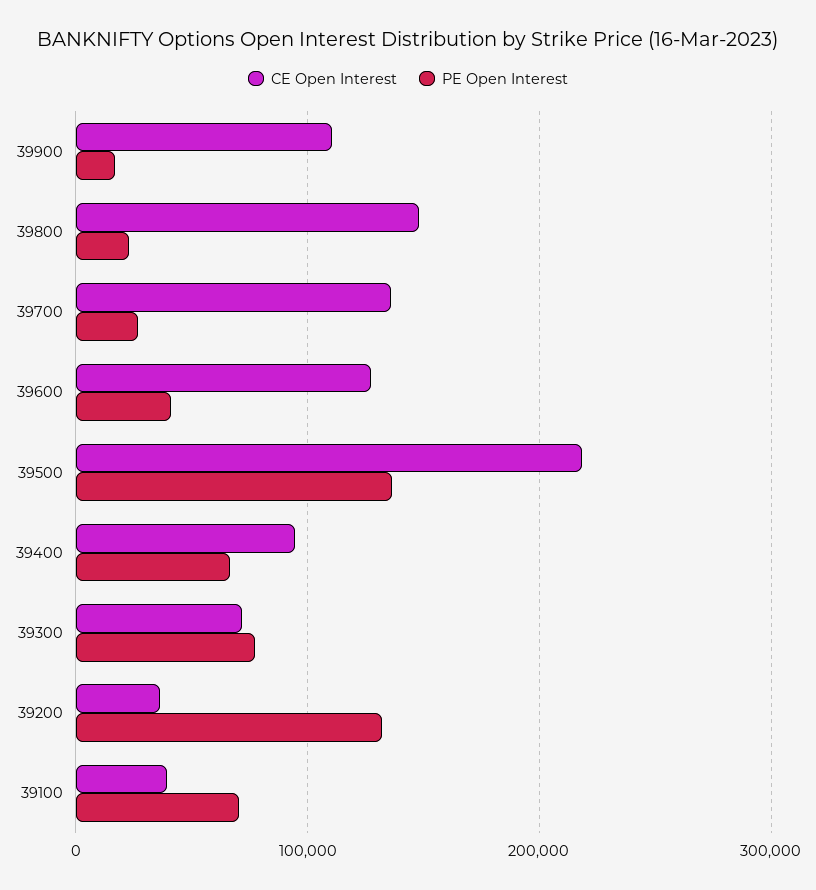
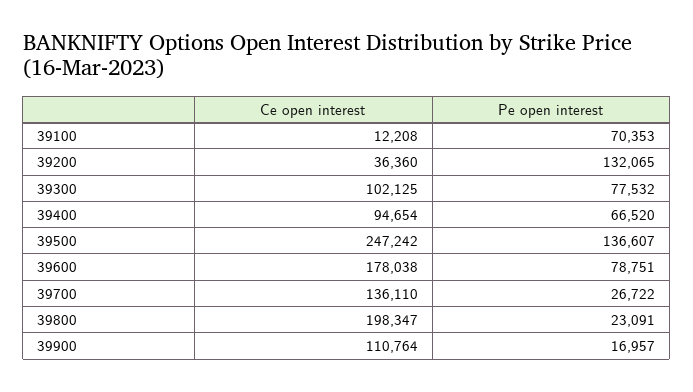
  {
    "CE Open Interest": {
      "39900": 110764,
-     "39800": 150000,
+     "39800": 198347,
      "39700": 136110,
-     "39600": 130000,
+     "39600": 178038,
-     "39500": 220000,
+     "39500": 247242,
      "39400": 94654,
-     "39300": 70000,
+     "39300": 102125,
      "39200": 36360,
-     "39100": 40000
+     "39100": 12208
    },
    "PE Open Interest": {
      "39900": 16957,
      "39800": 23091,
      "39700": 26722,
-     "39600": 40000,
+     "39600": 78751,
      "39500": 136607,
      "39400": 66520,
      "39300": 77532,
      "39200": 132065,
      "39100": 70353
    }
  }

